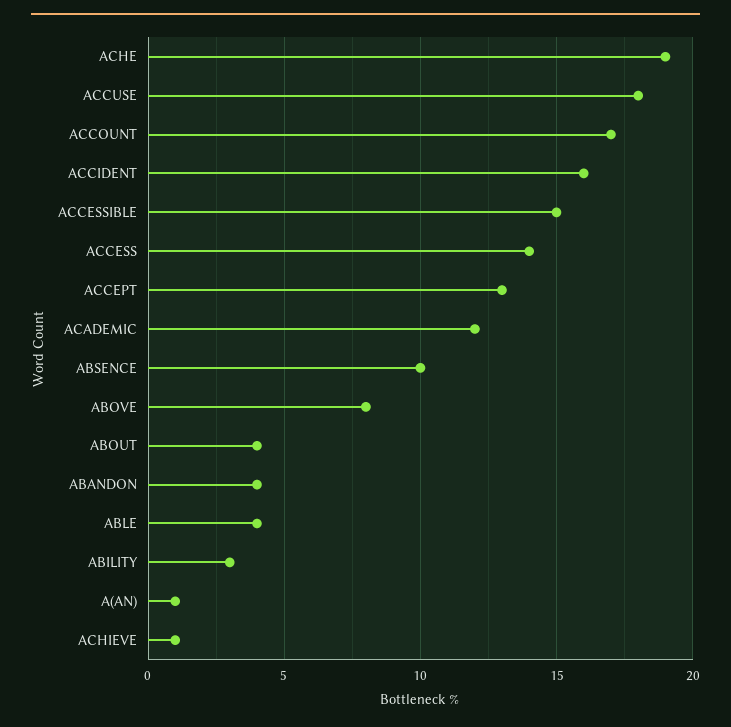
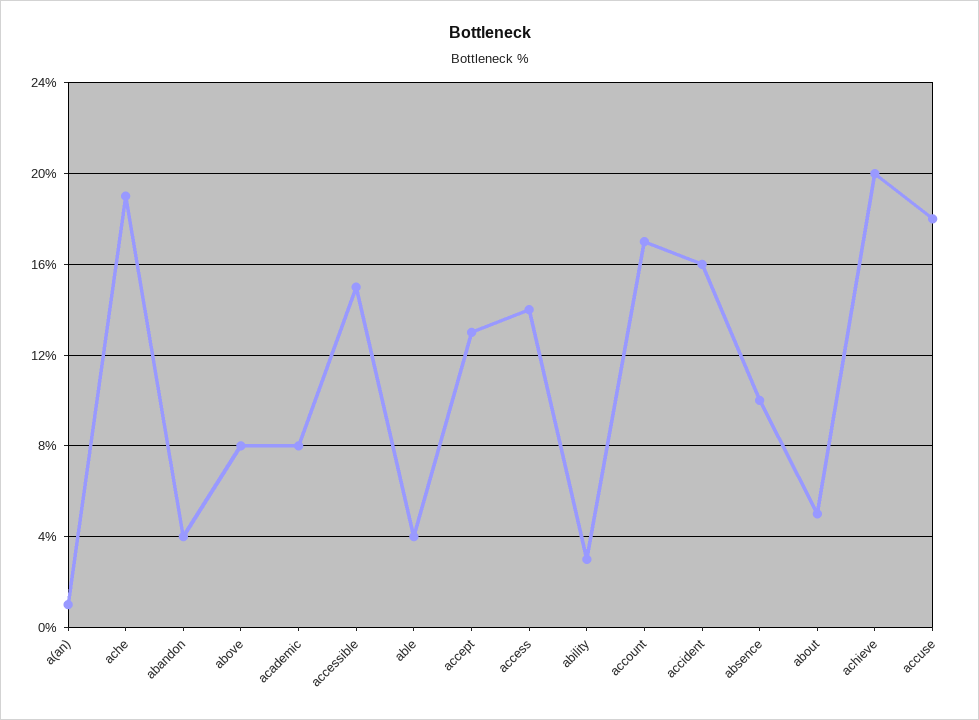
  {
    "ACHE": 19,
    "ACCUSE": 18,
    "ACCOUNT": 17,
    "ACCIDENT": 16,
    "ACCESSIBLE": 15,
    "ACCESS": 14,
    "ACCEPT": 13,
-   "ACADEMIC": 12,
+   "ACADEMIC": 8,
    "ABSENCE": 10,
    "ABOVE": 8,
-   "ABOUT": 4,
+   "ABOUT": 5,
    "ABANDON": 4,
    "ABLE": 4,
    "ABILITY": 3,
    "A(AN)": 1,
-   "ACHIEVE": 1
+   "ACHIEVE": 20
  }

